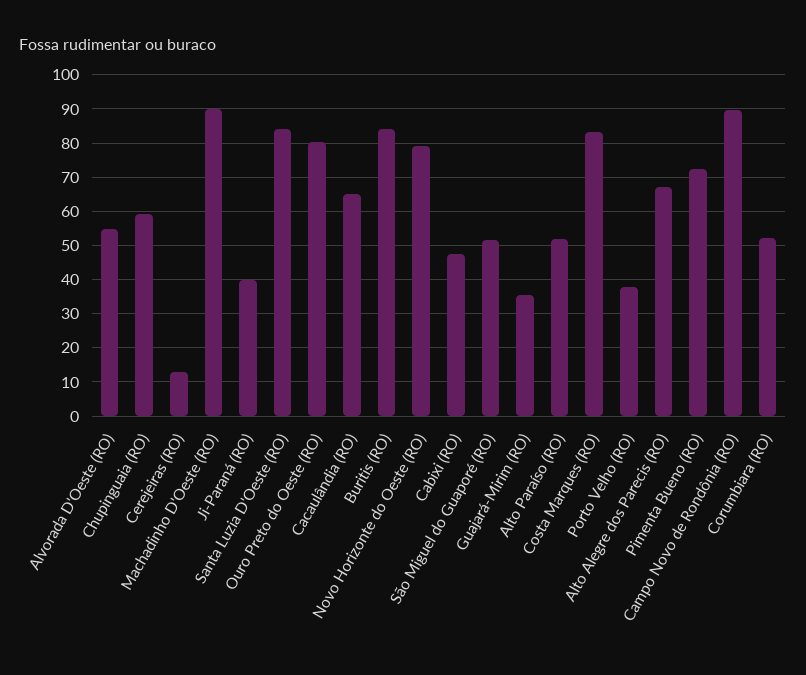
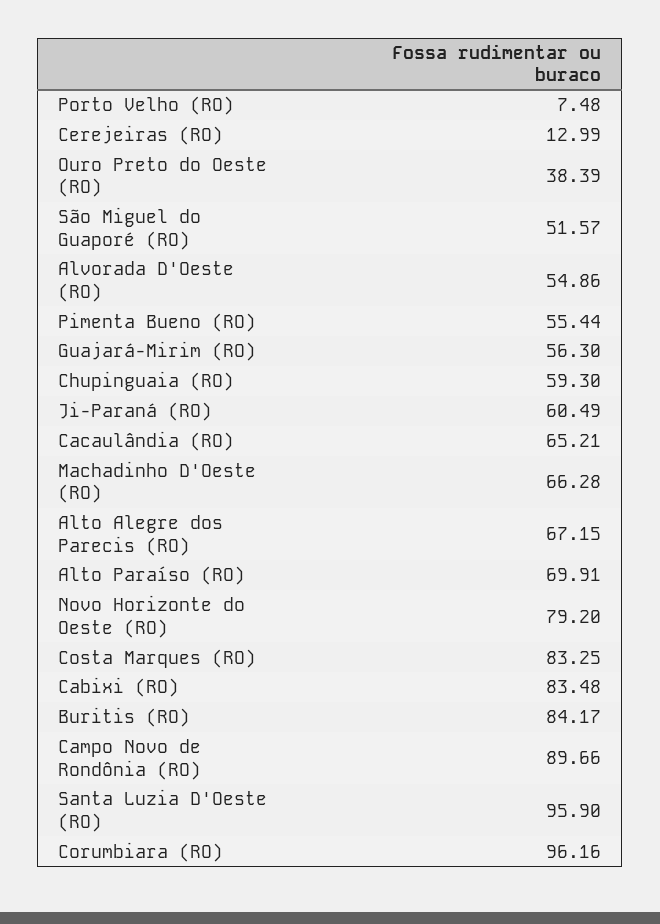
  {
    "Alvorada D'Oeste (RO)": 54.86,
    "Chupinguaia (RO)": 59.3,
    "Cerejeiras (RO)": 12.99,
-   "Machadinho D'Oeste (RO)": 90,
+   "Machadinho D'Oeste (RO)": 66.28,
-   "Ji-Paraná (RO)": 40,
+   "Ji-Paraná (RO)": 60.49,
-   "Santa Luzia D'Oeste (RO)": 84,
+   "Santa Luzia D'Oeste (RO)": 95.9,
-   "Ouro Preto do Oeste (RO)": 80,
+   "Ouro Preto do Oeste (RO)": 38.39,
    "Cacaulândia (RO)": 65.21,
    "Buritis (RO)": 84.17,
    "Novo Horizonte do Oeste (RO)": 79.2,
-   "Cabixi (RO)": 48,
+   "Cabixi (RO)": 83.48,
    "São Miguel do Guaporé (RO)": 51.57,
-   "Guajará-Mirim (RO)": 36,
+   "Guajará-Mirim (RO)": 56.3,
-   "Alto Paraíso (RO)": 52,
+   "Alto Paraíso (RO)": 69.91,
    "Costa Marques (RO)": 83.25,
-   "Porto Velho (RO)": 38,
+   "Porto Velho (RO)": 7.48,
    "Alto Alegre dos Parecis (RO)": 67.15,
-   "Pimenta Bueno (RO)": 72,
+   "Pimenta Bueno (RO)": 55.44,
    "Campo Novo de Rondônia (RO)": 89.66,
-   "Corumbiara (RO)": 52
+   "Corumbiara (RO)": 96.16
  }

